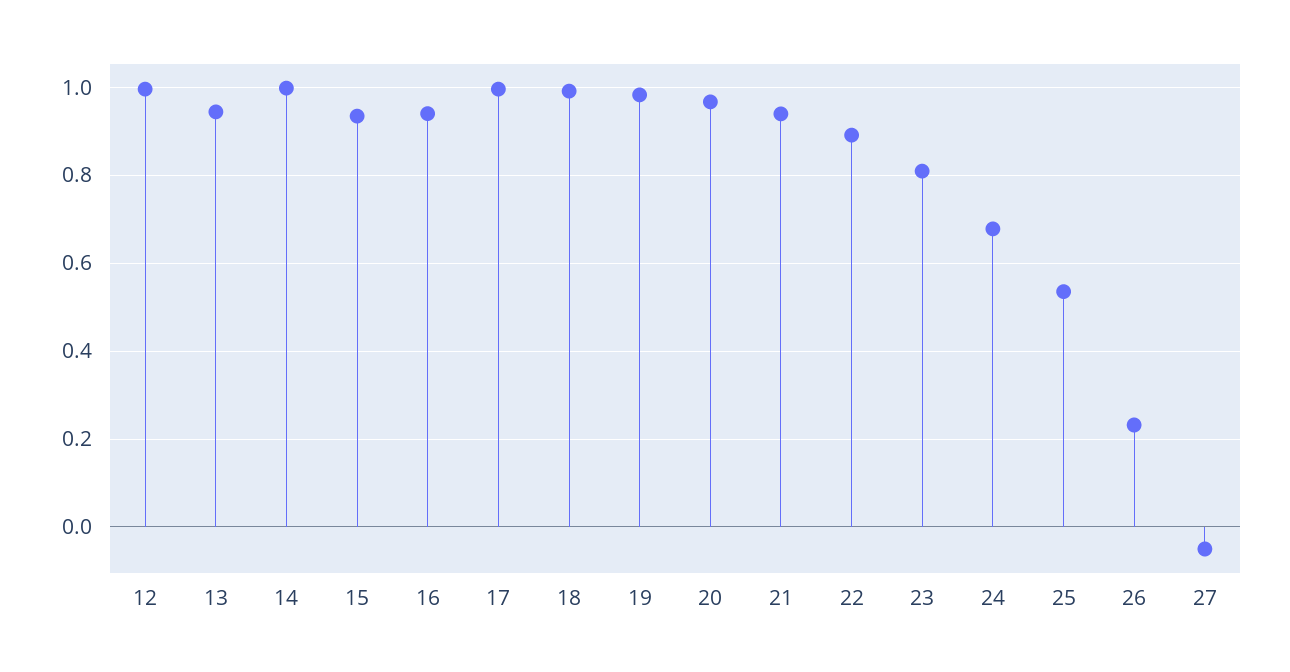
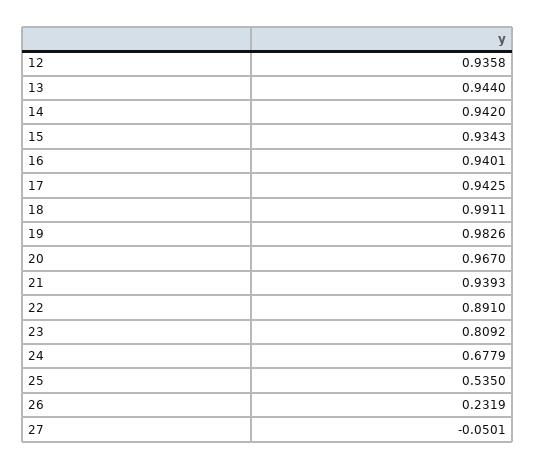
  {
-   "12": 1,
+   "12": 0.9358,
    "13": 0.944,
-   "14": 1,
+   "14": 0.942,
    "15": 0.9343,
    "16": 0.9401,
-   "17": 1,
+   "17": 0.9425,
    "18": 0.9911,
    "19": 0.9826,
    "20": 0.967,
    "21": 0.9393,
    "22": 0.891,
    "23": 0.8092,
    "24": 0.6779,
    "25": 0.535,
    "26": 0.2319,
    "27": -0.0501
  }

